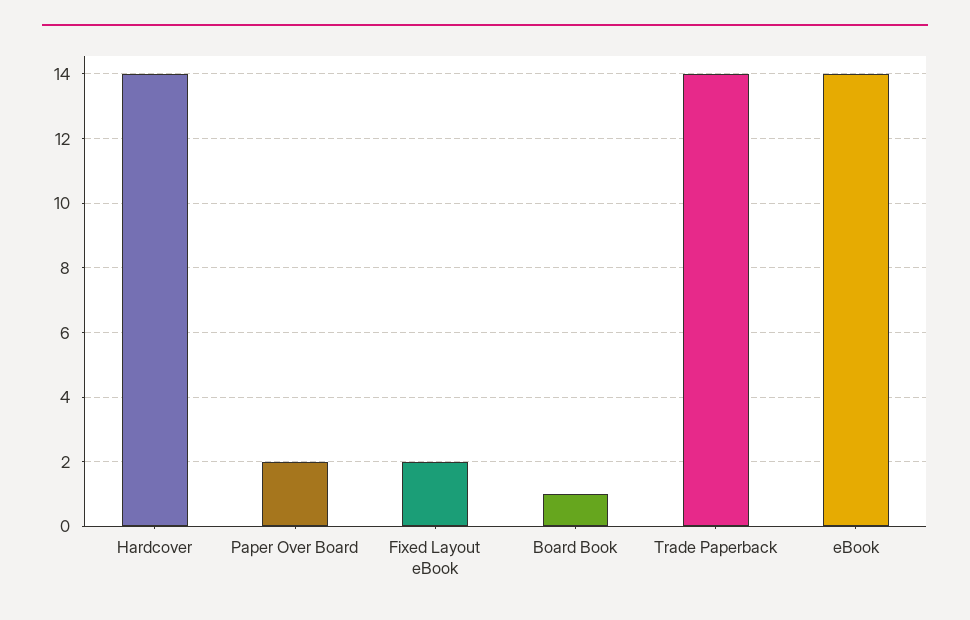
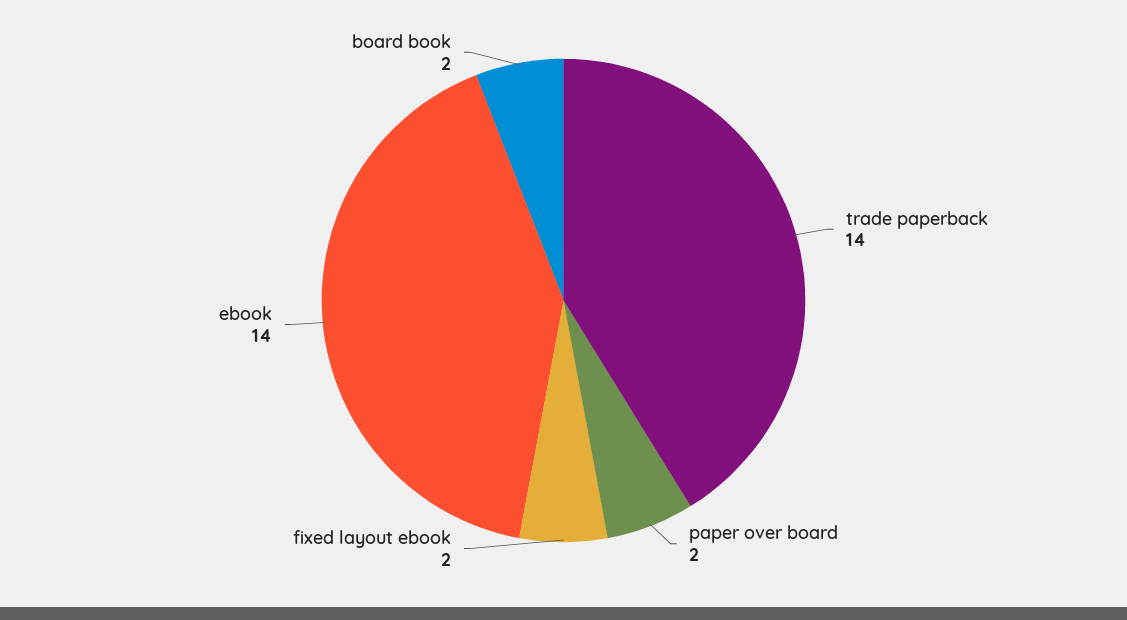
  {
-   "Hardcover": 14,
    "Paper Over Board": 2,
    "Fixed Layout eBook": 2,
-   "Board Book": 1,
+   "Board Book": 2,
    "Trade Paperback": 14,
    "eBook": 14
  }

